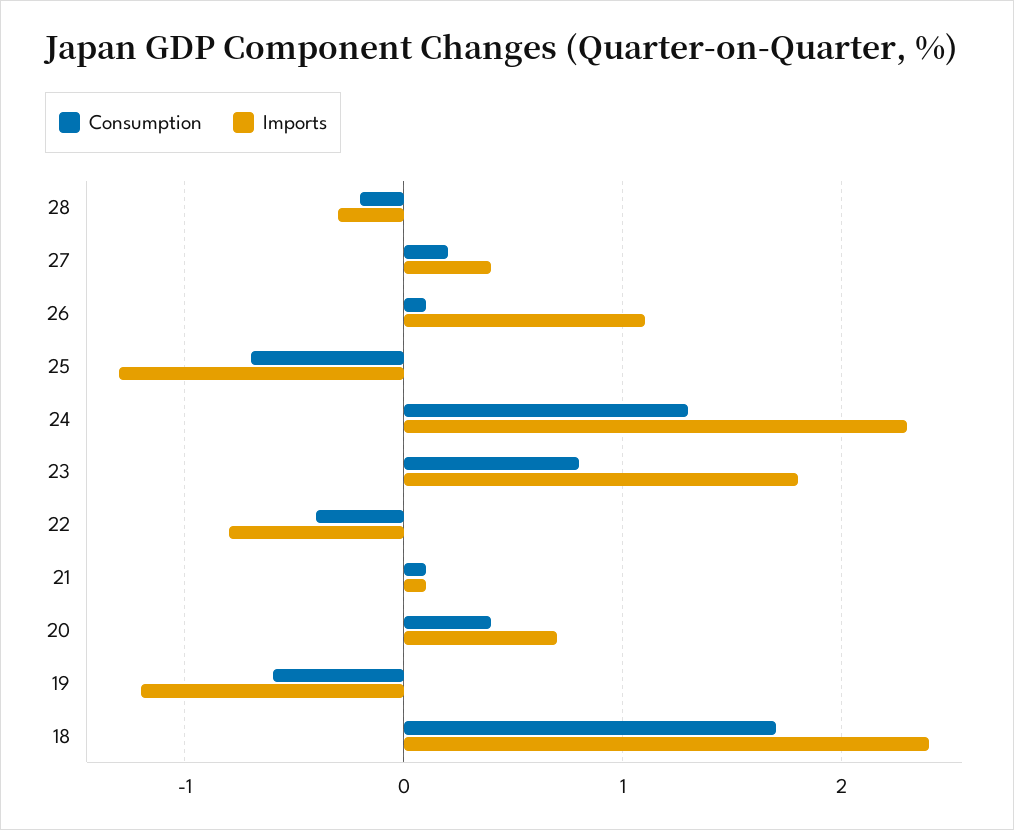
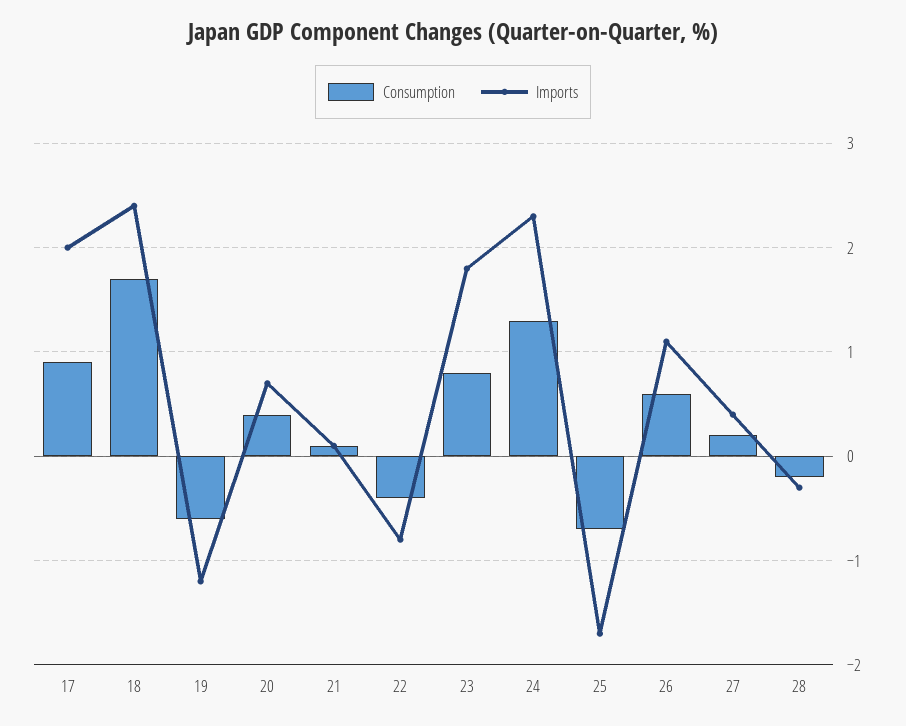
  {
    "Consumption": {
      "28": -0.2,
      "27": 0.2,
-     "26": 0.1,
+     "26": 0.6,
      "25": -0.7,
      "24": 1.3,
      "23": 0.8,
      "22": -0.4,
      "21": 0.1,
      "20": 0.4,
      "19": -0.6,
-     "18": 1.7
+     "18": 1.7,
+     "17": 0.9
    },
    "Imports": {
      "28": -0.3,
      "27": 0.4,
      "26": 1.1,
-     "25": -1.3,
+     "25": -1.7,
      "24": 2.3,
      "23": 1.8,
      "22": -0.8,
      "21": 0.1,
      "20": 0.7,
      "19": -1.2,
-     "18": 2.4
+     "18": 2.4,
+     "17": 2
    }
  }

